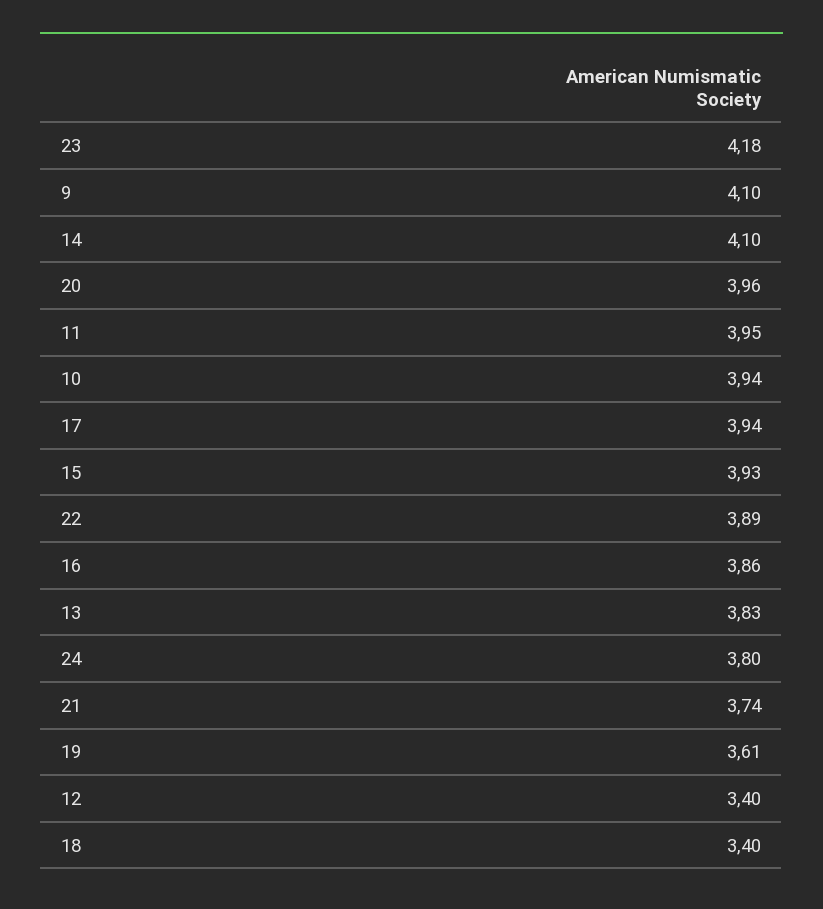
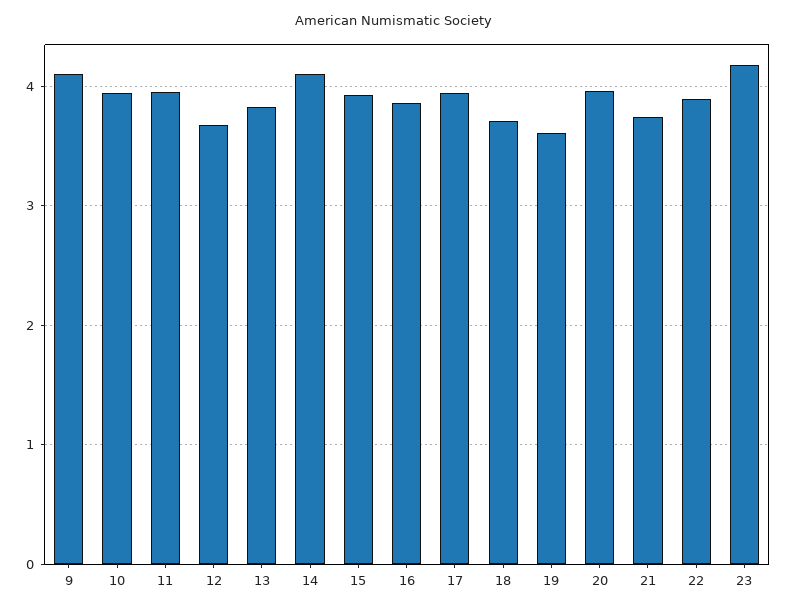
  {
    "23": 4.18,
    "9": 4.1,
    "14": 4.1,
    "20": 3.96,
    "11": 3.95,
    "10": 3.94,
    "17": 3.94,
    "15": 3.93,
    "22": 3.89,
    "16": 3.86,
    "13": 3.83,
-   "24": 3.8,
    "21": 3.74,
    "19": 3.61,
-   "12": 3.4,
+   "12": 3.7,
-   "18": 3.4
+   "18": 3.7
  }

